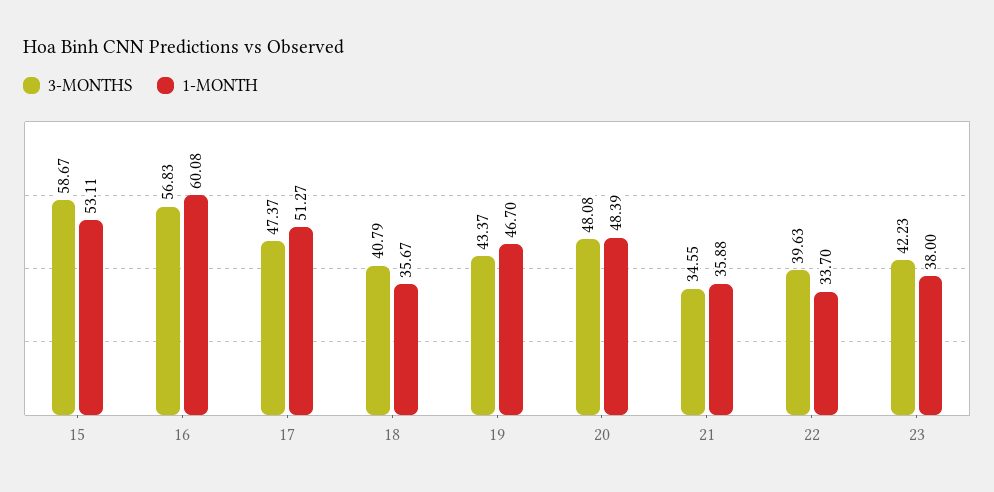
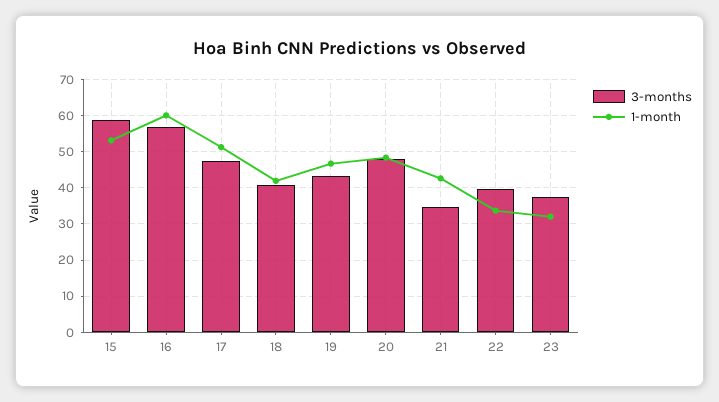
  {
    "3-MONTHS": {
      "15": 58.67,
      "16": 56.83,
      "17": 47.37,
      "18": 40.79,
      "19": 43.37,
      "20": 48.08,
      "21": 34.55,
      "22": 39.63,
-     "23": 42.23
+     "23": 38
    },
    "1-MONTH": {
      "15": 53.11,
      "16": 60.08,
      "17": 51.27,
-     "18": 35.67,
+     "18": 42,
      "19": 46.7,
      "20": 48.39,
-     "21": 35.88,
+     "21": 42,
      "22": 33.7,
-     "23": 38
+     "23": 32
    }
  }

